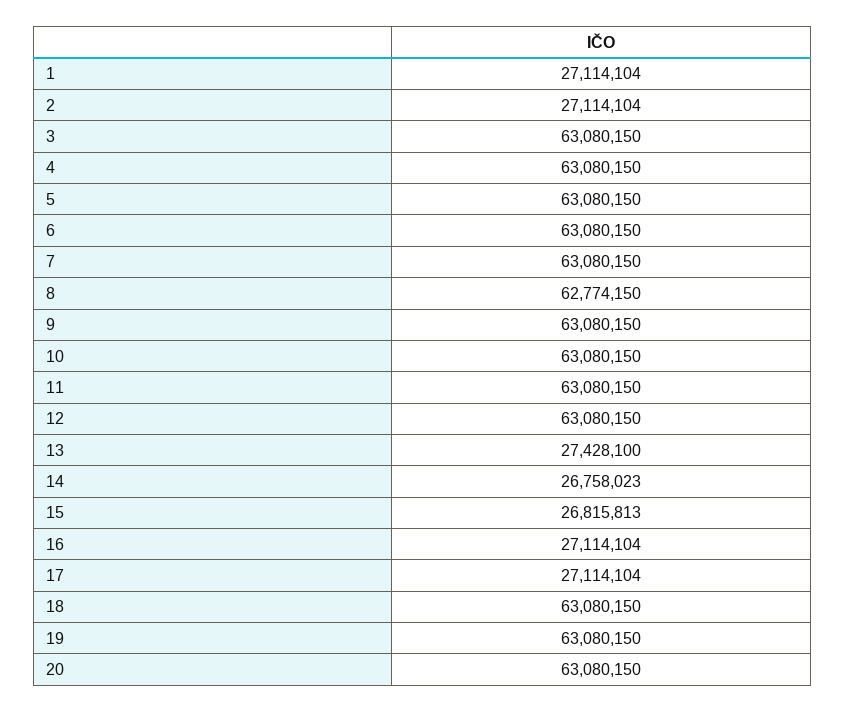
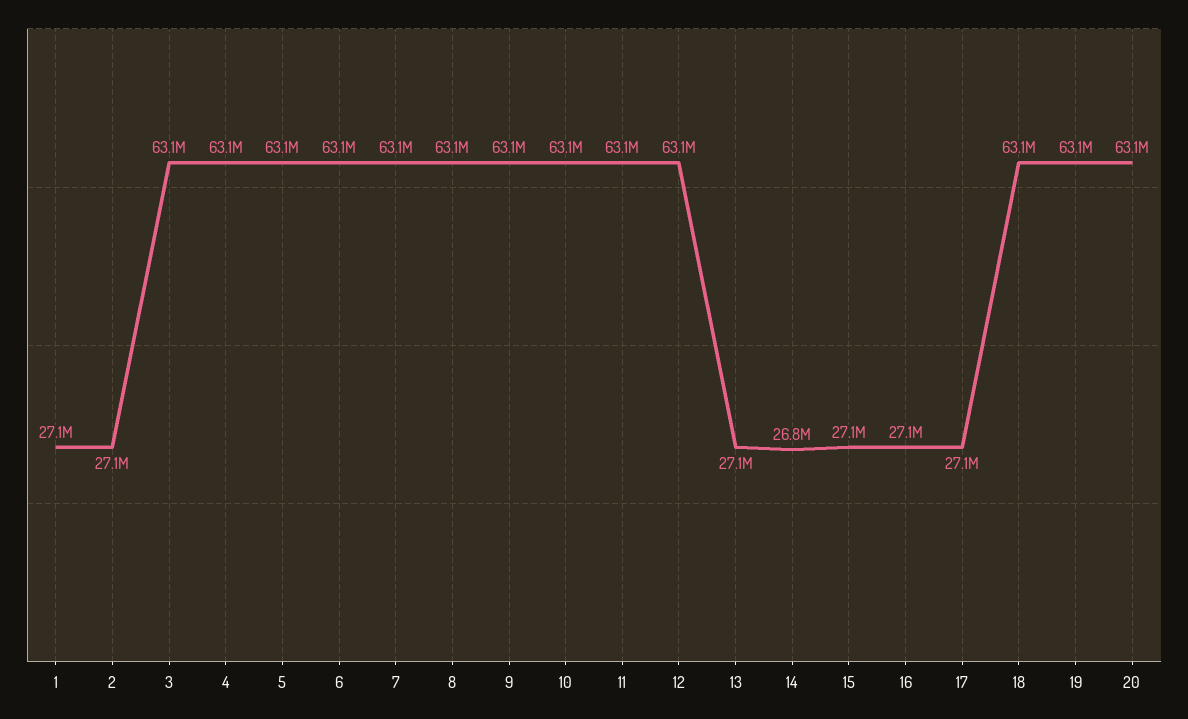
  {
    "1": 27114104,
    "2": 27114104,
    "3": 63080150,
    "4": 63080150,
    "5": 63080150,
    "6": 63080150,
    "7": 63080150,
-   "8": 62774150,
+   "8": 63100000,
    "9": 63080150,
    "10": 63080150,
    "11": 63080150,
    "12": 63080150,
-   "13": 27428100,
+   "13": 27100000,
    "14": 26758023,
-   "15": 26815813,
+   "15": 27100000,
    "16": 27114104,
    "17": 27114104,
    "18": 63080150,
    "19": 63080150,
    "20": 63080150
  }

